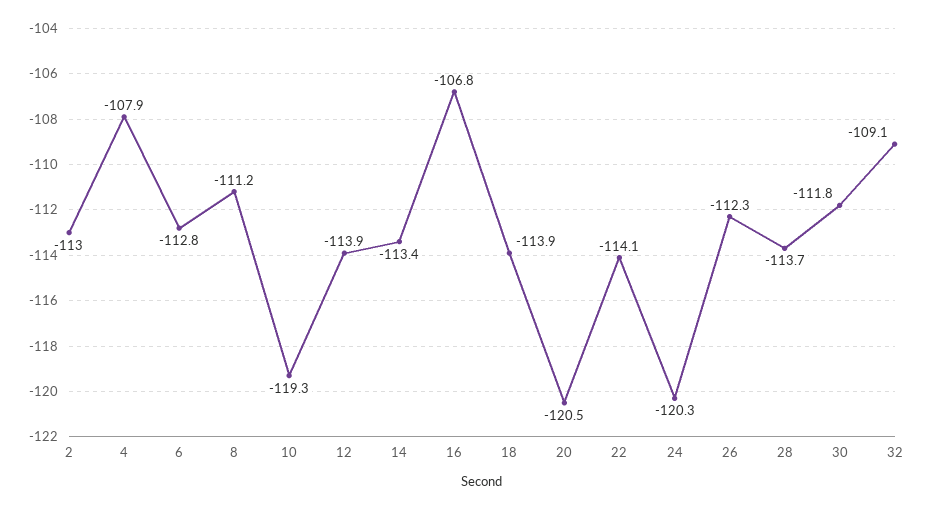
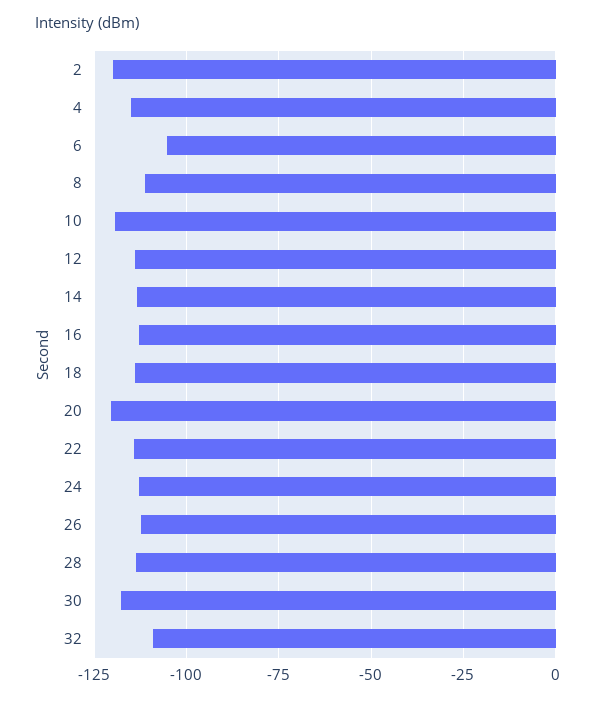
  {
-   "2": -113,
+   "2": -120,
-   "4": -107.9,
+   "4": -115,
-   "6": -112.8,
+   "6": -105,
    "8": -111.2,
    "10": -119.3,
    "12": -113.9,
    "14": -113.4,
-   "16": -106.8,
+   "16": -112.5,
    "18": -113.9,
    "20": -120.5,
    "22": -114.1,
-   "24": -120.3,
+   "24": -112.5,
    "26": -112.3,
    "28": -113.7,
-   "30": -111.8,
+   "30": -117.5,
    "32": -109.1
  }

